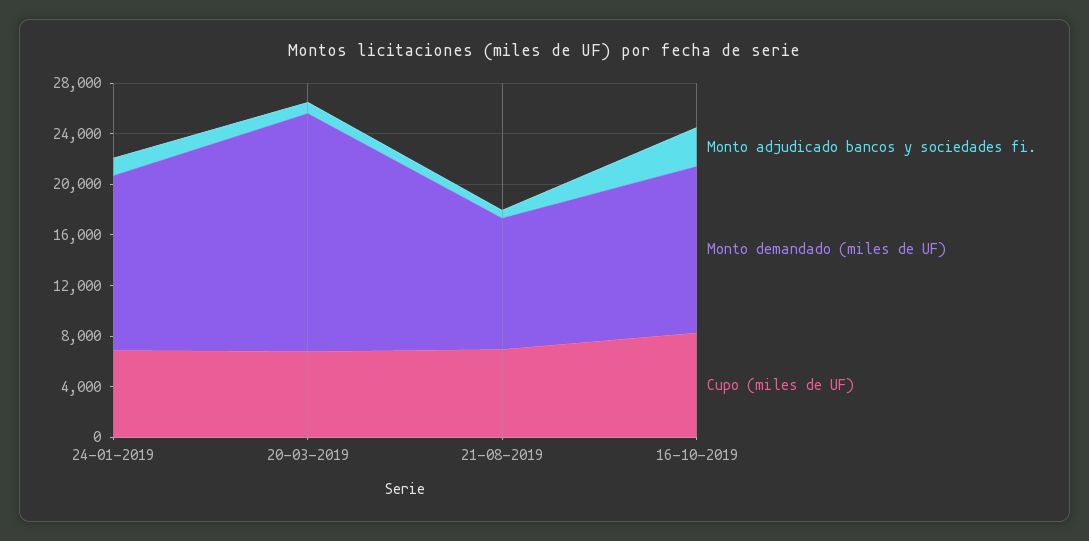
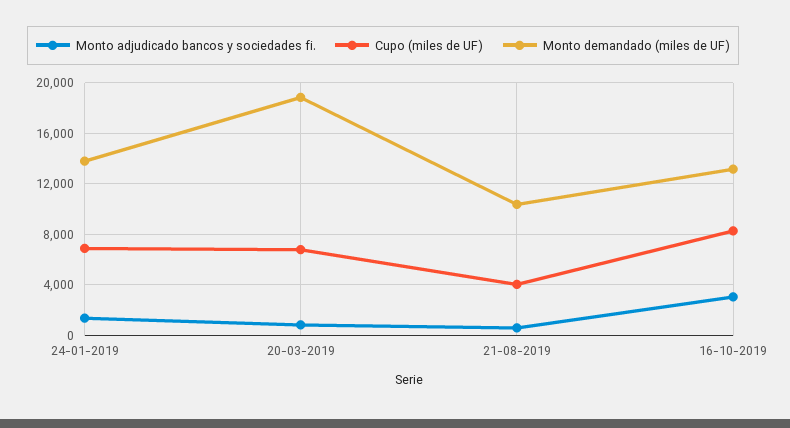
  {
    "Monto adjudicado bancos y sociedades fi.": {
      "24-01-2019": 1500,
      "20-03-2019": 1000,
      "21-08-2019": 500,
      "16-10-2019": 3000
    },
    "Monto demandado (miles de UF)": {
      "24-01-2019": 14000,
      "20-03-2019": 19000,
      "21-08-2019": 10500,
      "16-10-2019": 13000
    },
    "Cupo (miles de UF)": {
      "24-01-2019": 7000,
      "20-03-2019": 7000,
-     "21-08-2019": 7000,
+     "21-08-2019": 4000,
      "16-10-2019": 8500
    }
  }

